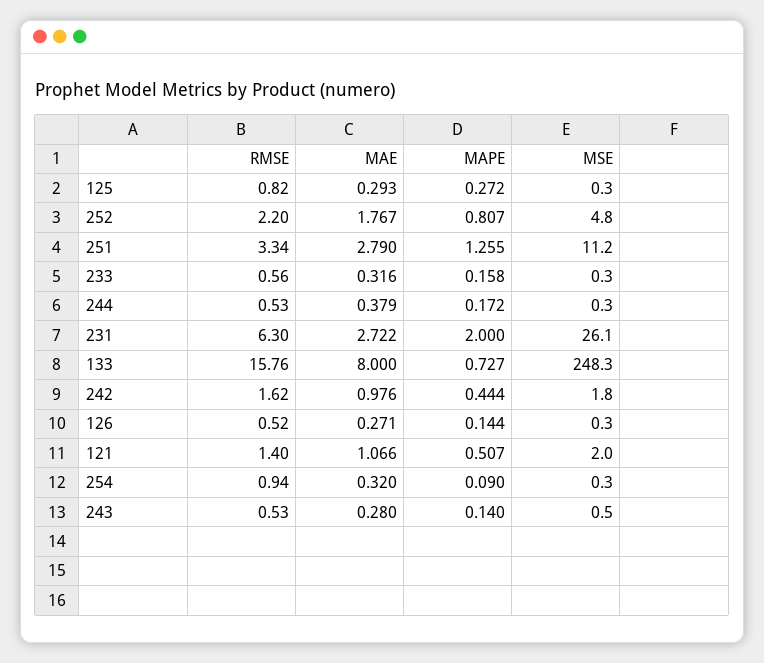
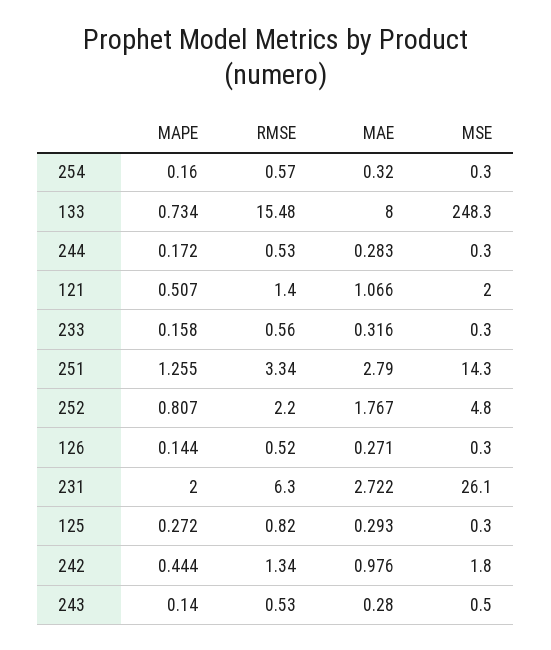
  {
    "RMSE": {
      "125": 0.82,
      "252": 2.2,
      "251": 3.34,
      "233": 0.56,
      "244": 0.53,
      "231": 6.3,
-     "133": 15.76,
+     "133": 15.48,
-     "242": 1.62,
+     "242": 1.34,
      "126": 0.52,
      "121": 1.4,
-     "254": 0.94,
+     "254": 0.57,
      "243": 0.53
    },
    "MAE": {
      "125": 0.293,
      "252": 1.767,
      "251": 2.79,
      "233": 0.316,
-     "244": 0.379,
+     "244": 0.283,
      "231": 2.722,
      "133": 8,
      "242": 0.976,
      "126": 0.271,
      "121": 1.066,
      "254": 0.32,
      "243": 0.28
    },
    "MAPE": {
      "125": 0.272,
      "252": 0.807,
      "251": 1.255,
      "233": 0.158,
      "244": 0.172,
      "231": 2,
-     "133": 0.727,
+     "133": 0.734,
      "242": 0.444,
      "126": 0.144,
      "121": 0.507,
-     "254": 0.09,
+     "254": 0.16,
      "243": 0.14
    },
    "MSE": {
      "125": 0.3,
      "252": 4.8,
-     "251": 11.2,
+     "251": 14.3,
      "233": 0.3,
      "244": 0.3,
      "231": 26.1,
      "133": 248.3,
      "242": 1.8,
      "126": 0.3,
      "121": 2,
      "254": 0.3,
      "243": 0.5
    }
  }

